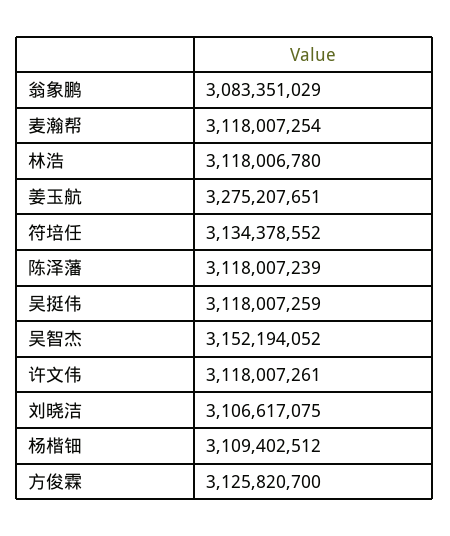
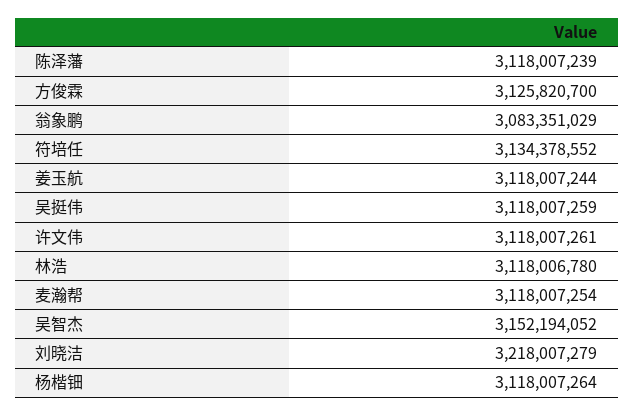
  {
    "翁象鹏": 3083351029,
    "麦瀚帮": 3118007254,
    "林浩": 3118006780,
-   "姜玉航": 3275207651,
+   "姜玉航": 3118007244,
    "符培任": 3134378552,
    "陈泽藩": 3118007239,
    "吴挺伟": 3118007259,
    "吴智杰": 3152194052,
    "许文伟": 3118007261,
-   "刘晓洁": 3106617075,
+   "刘晓洁": 3218007279,
-   "杨楷钿": 3109402512,
+   "杨楷钿": 3118007264,
    "方俊霖": 3125820700
  }

